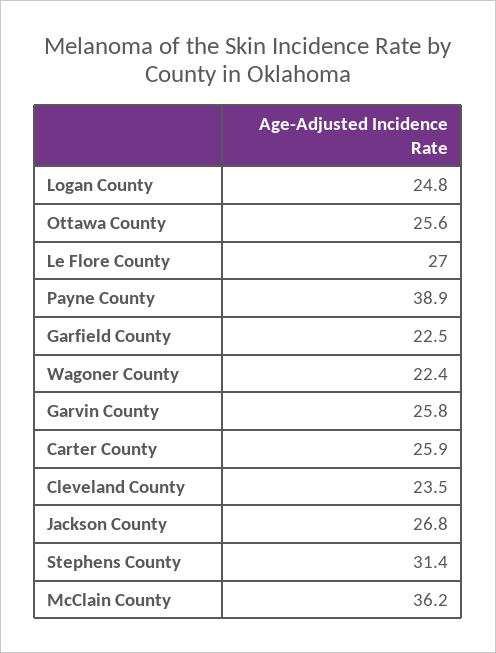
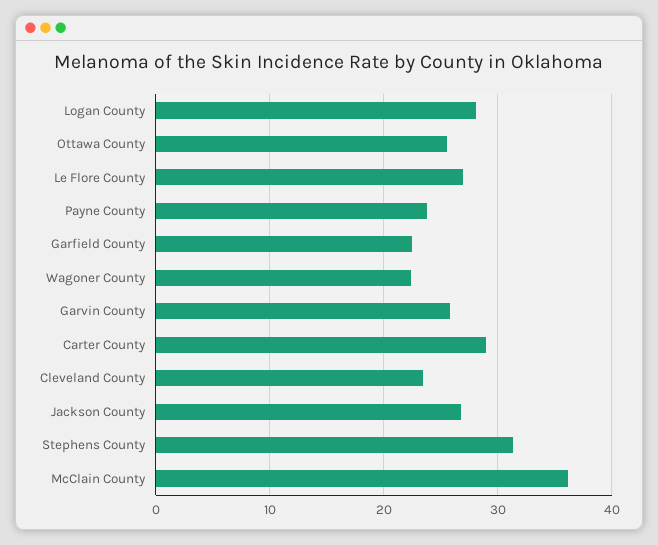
  {
-   "Logan County": 24.8,
+   "Logan County": 28,
    "Ottawa County": 25.6,
    "Le Flore County": 27,
-   "Payne County": 38.9,
+   "Payne County": 24,
    "Garfield County": 22.5,
    "Wagoner County": 22.4,
    "Garvin County": 25.8,
-   "Carter County": 25.9,
+   "Carter County": 29,
    "Cleveland County": 23.5,
    "Jackson County": 26.8,
    "Stephens County": 31.4,
    "McClain County": 36.2
  }

